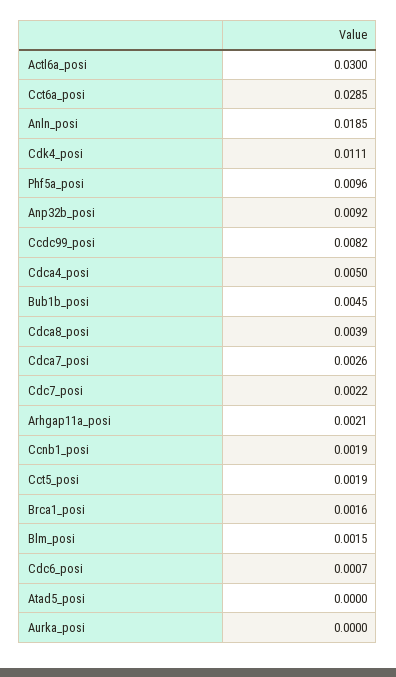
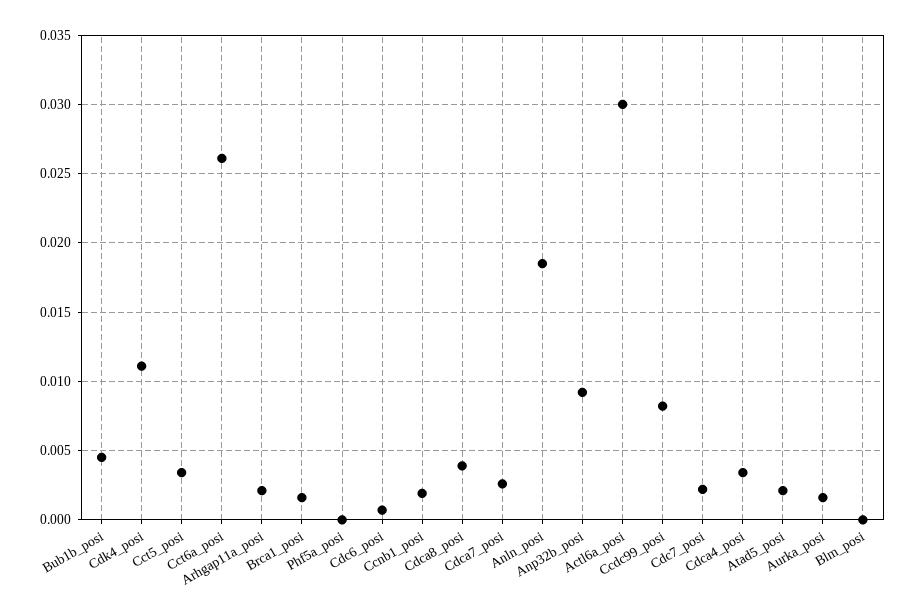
  {
    "Actl6a_posi": 0.03,
-   "Cct6a_posi": 0.0285,
+   "Cct6a_posi": 0.026,
    "Anln_posi": 0.0185,
    "Cdk4_posi": 0.0111,
-   "Phf5a_posi": 0.0096,
+   "Phf5a_posi": 0,
    "Anp32b_posi": 0.0092,
    "Ccdc99_posi": 0.0082,
-   "Cdca4_posi": 0.005,
+   "Cdca4_posi": 0.0035,
    "Bub1b_posi": 0.0045,
    "Cdca8_posi": 0.0039,
    "Cdca7_posi": 0.0026,
    "Cdc7_posi": 0.0022,
    "Arhgap11a_posi": 0.0021,
    "Ccnb1_posi": 0.0019,
-   "Cct5_posi": 0.0019,
+   "Cct5_posi": 0.0035,
    "Brca1_posi": 0.0016,
-   "Blm_posi": 0.0015,
+   "Blm_posi": 0,
    "Cdc6_posi": 0.0007,
-   "Atad5_posi": 0,
+   "Atad5_posi": 0.002,
-   "Aurka_posi": 0
+   "Aurka_posi": 0.0015
  }

